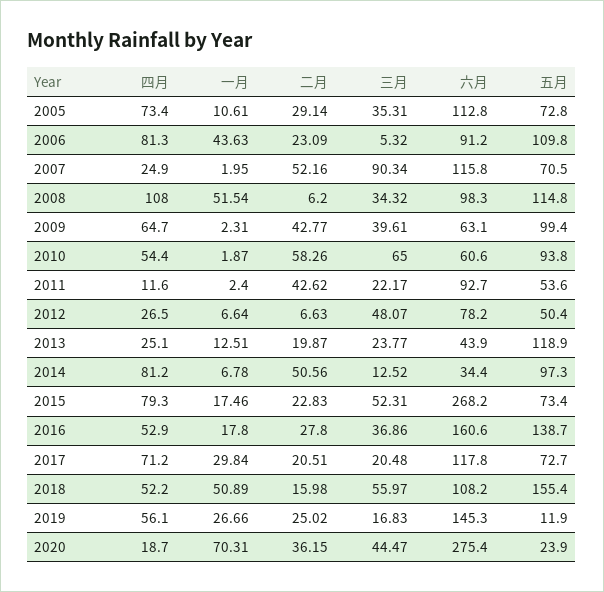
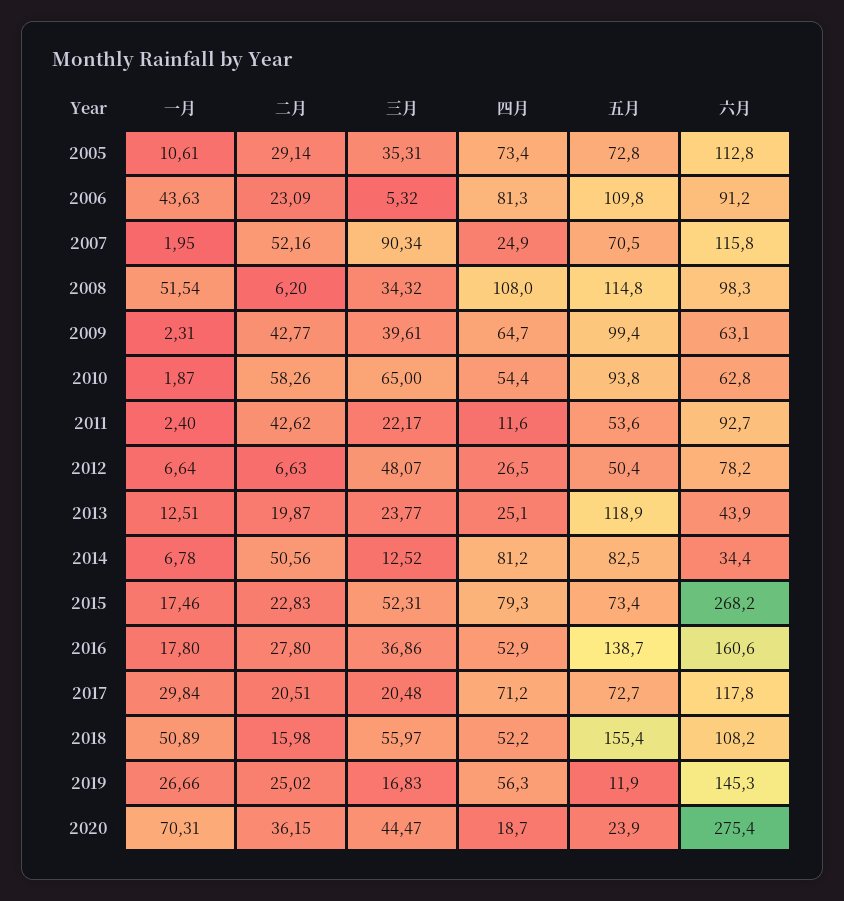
  {
    "四月": {
      "2005": 73.4,
      "2006": 81.3,
      "2007": 24.9,
      "2008": 108,
      "2009": 64.7,
      "2010": 54.4,
      "2011": 11.6,
      "2012": 26.5,
      "2013": 25.1,
      "2014": 81.2,
      "2015": 79.3,
      "2016": 52.9,
      "2017": 71.2,
      "2018": 52.2,
-     "2019": 56.1,
+     "2019": 56.3,
      "2020": 18.7
    },
    "一月": {
      "2005": 10.61,
      "2006": 43.63,
      "2007": 1.95,
      "2008": 51.54,
      "2009": 2.31,
      "2010": 1.87,
      "2011": 2.4,
      "2012": 6.64,
      "2013": 12.51,
      "2014": 6.78,
      "2015": 17.46,
      "2016": 17.8,
      "2017": 29.84,
      "2018": 50.89,
      "2019": 26.66,
      "2020": 70.31
    },
    "二月": {
      "2005": 29.14,
      "2006": 23.09,
      "2007": 52.16,
      "2008": 6.2,
      "2009": 42.77,
      "2010": 58.26,
      "2011": 42.62,
      "2012": 6.63,
      "2013": 19.87,
      "2014": 50.56,
      "2015": 22.83,
      "2016": 27.8,
      "2017": 20.51,
      "2018": 15.98,
      "2019": 25.02,
      "2020": 36.15
    },
    "三月": {
      "2005": 35.31,
      "2006": 5.32,
      "2007": 90.34,
      "2008": 34.32,
      "2009": 39.61,
      "2010": 65,
      "2011": 22.17,
      "2012": 48.07,
      "2013": 23.77,
      "2014": 12.52,
      "2015": 52.31,
      "2016": 36.86,
      "2017": 20.48,
      "2018": 55.97,
      "2019": 16.83,
      "2020": 44.47
    },
    "六月": {
      "2005": 112.8,
      "2006": 91.2,
      "2007": 115.8,
      "2008": 98.3,
      "2009": 63.1,
-     "2010": 60.6,
+     "2010": 62.8,
      "2011": 92.7,
      "2012": 78.2,
      "2013": 43.9,
      "2014": 34.4,
      "2015": 268.2,
      "2016": 160.6,
      "2017": 117.8,
      "2018": 108.2,
      "2019": 145.3,
      "2020": 275.4
    },
    "五月": {
      "2005": 72.8,
      "2006": 109.8,
      "2007": 70.5,
      "2008": 114.8,
      "2009": 99.4,
      "2010": 93.8,
      "2011": 53.6,
      "2012": 50.4,
      "2013": 118.9,
-     "2014": 97.3,
+     "2014": 82.5,
      "2015": 73.4,
      "2016": 138.7,
      "2017": 72.7,
      "2018": 155.4,
      "2019": 11.9,
      "2020": 23.9
    }
  }

